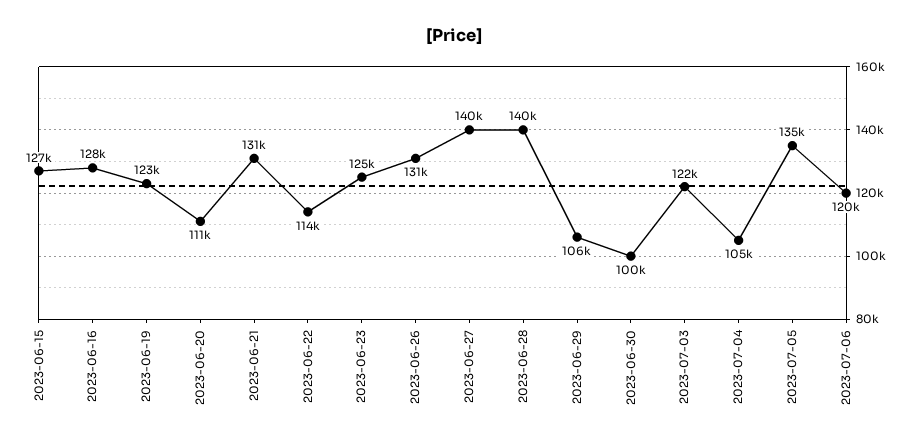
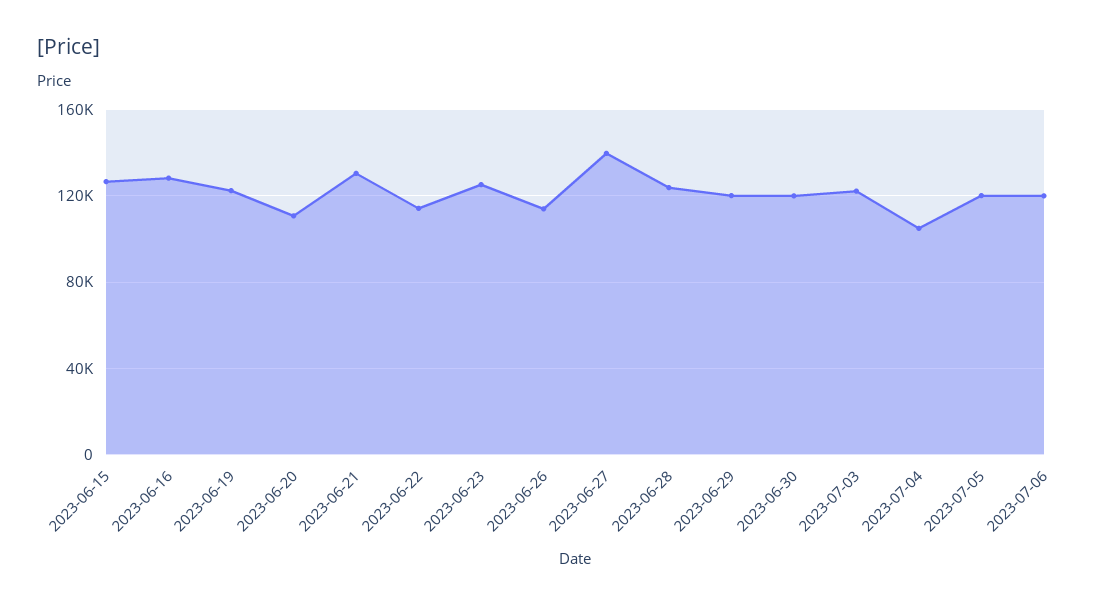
  {
    "2023-06-15": 127000,
    "2023-06-16": 128000,
    "2023-06-19": 123000,
    "2023-06-20": 111000,
    "2023-06-21": 131000,
    "2023-06-22": 114000,
    "2023-06-23": 125000,
-   "2023-06-26": 131000,
+   "2023-06-26": 115000,
    "2023-06-27": 140000,
-   "2023-06-28": 140000,
+   "2023-06-28": 125000,
-   "2023-06-29": 106000,
+   "2023-06-29": 120000,
-   "2023-06-30": 100000,
+   "2023-06-30": 120000,
    "2023-07-03": 122000,
    "2023-07-04": 105000,
-   "2023-07-05": 135000,
+   "2023-07-05": 120000,
    "2023-07-06": 120000
  }

